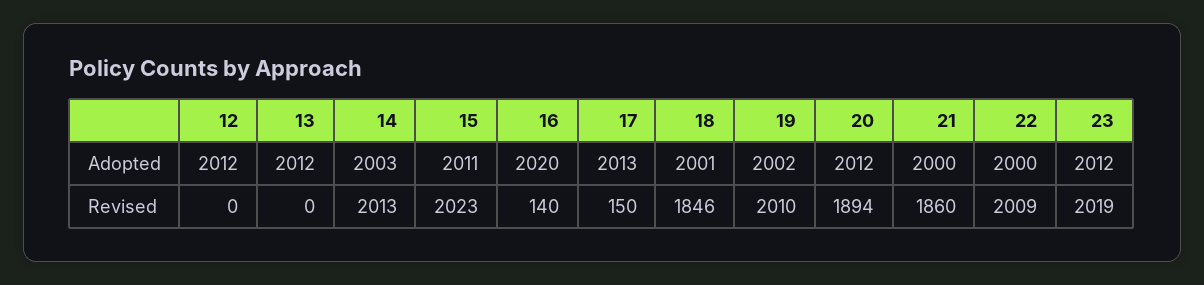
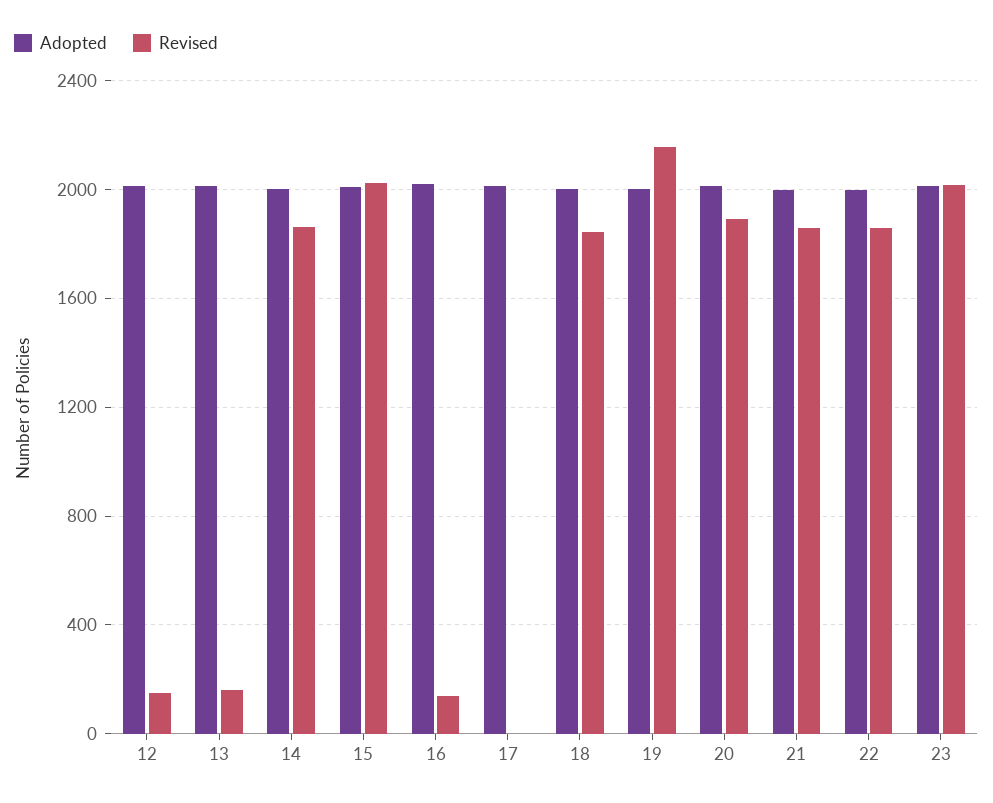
  {
    "Adopted": {
      "12": 2012,
      "13": 2012,
      "14": 2003,
      "15": 2011,
      "16": 2020,
      "17": 2013,
      "18": 2001,
      "19": 2002,
      "20": 2012,
      "21": 2000,
      "22": 2000,
      "23": 2012
    },
    "Revised": {
-     "12": 0,
+     "12": 150,
-     "13": 0,
+     "13": 150,
-     "14": 2013,
+     "14": 1850,
      "15": 2023,
      "16": 140,
-     "17": 150,
+     "17": 0,
      "18": 1846,
-     "19": 2010,
+     "19": 2150,
      "20": 1894,
      "21": 1860,
-     "22": 2009,
+     "22": 1850,
      "23": 2019
    }
  }

